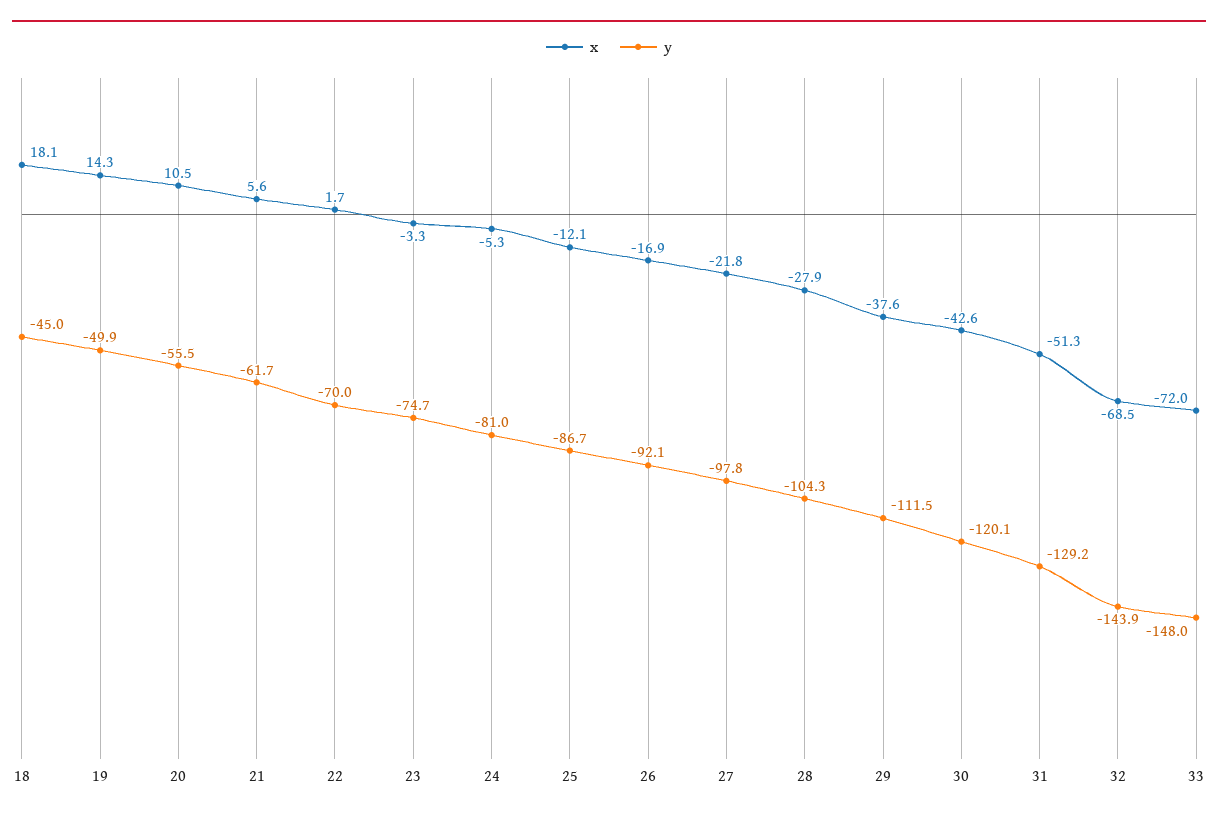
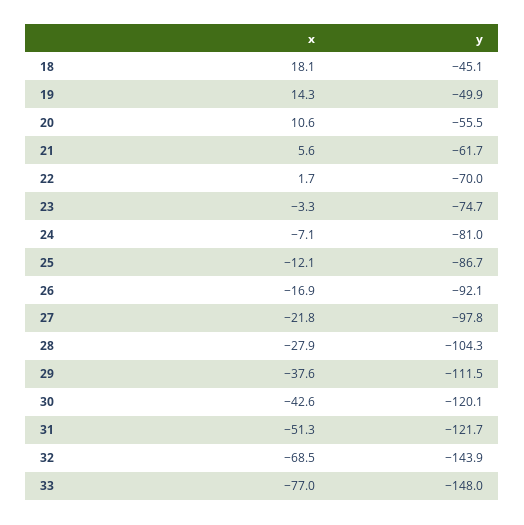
  {
    "x": {
      "18": 18.1,
      "19": 14.3,
-     "20": 10.5,
+     "20": 10.6,
      "21": 5.6,
      "22": 1.7,
      "23": -3.3,
-     "24": -5.3,
+     "24": -7.1,
      "25": -12.1,
      "26": -16.9,
      "27": -21.8,
      "28": -27.9,
      "29": -37.6,
      "30": -42.6,
      "31": -51.3,
      "32": -68.5,
-     "33": -72
+     "33": -77
    },
    "y": {
-     "18": -45,
+     "18": -45.1,
      "19": -49.9,
      "20": -55.5,
      "21": -61.7,
      "22": -70,
      "23": -74.7,
      "24": -81,
      "25": -86.7,
      "26": -92.1,
      "27": -97.8,
      "28": -104.3,
      "29": -111.5,
      "30": -120.1,
-     "31": -129.2,
+     "31": -121.7,
      "32": -143.9,
      "33": -148
    }
  }

